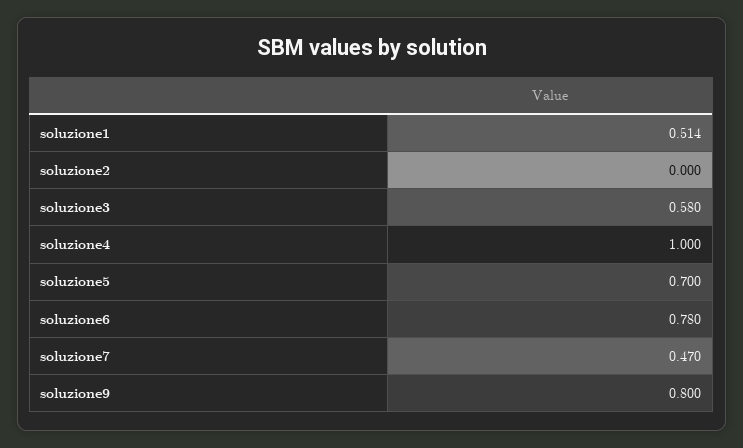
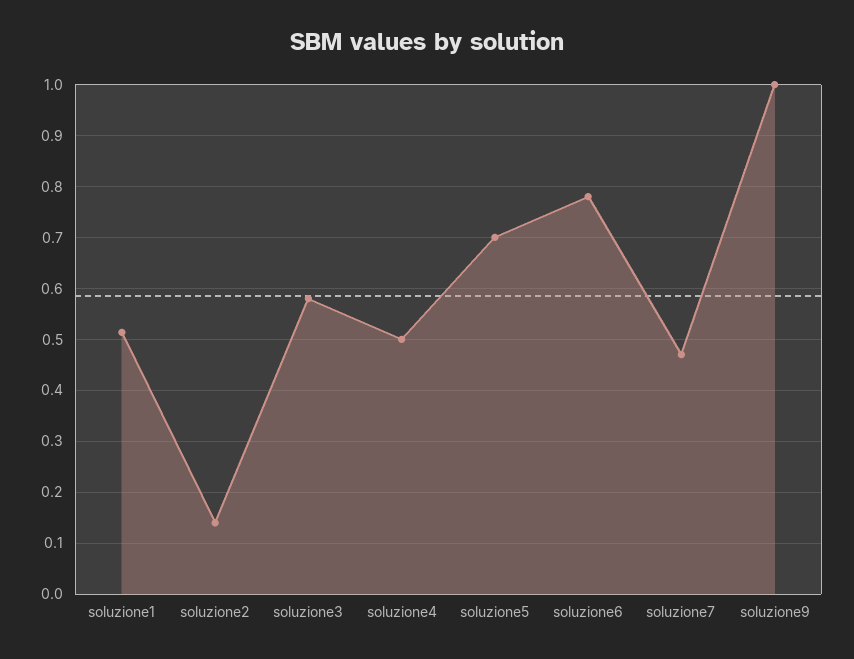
  {
    "soluzione1": 0.514,
-   "soluzione2": 0,
+   "soluzione2": 0.14,
    "soluzione3": 0.58,
-   "soluzione4": 1,
+   "soluzione4": 0.5,
    "soluzione5": 0.7,
    "soluzione6": 0.78,
    "soluzione7": 0.47,
-   "soluzione9": 0.8
+   "soluzione9": 1
  }

